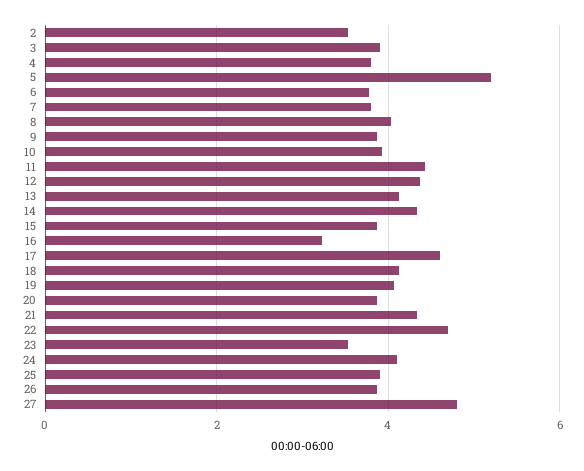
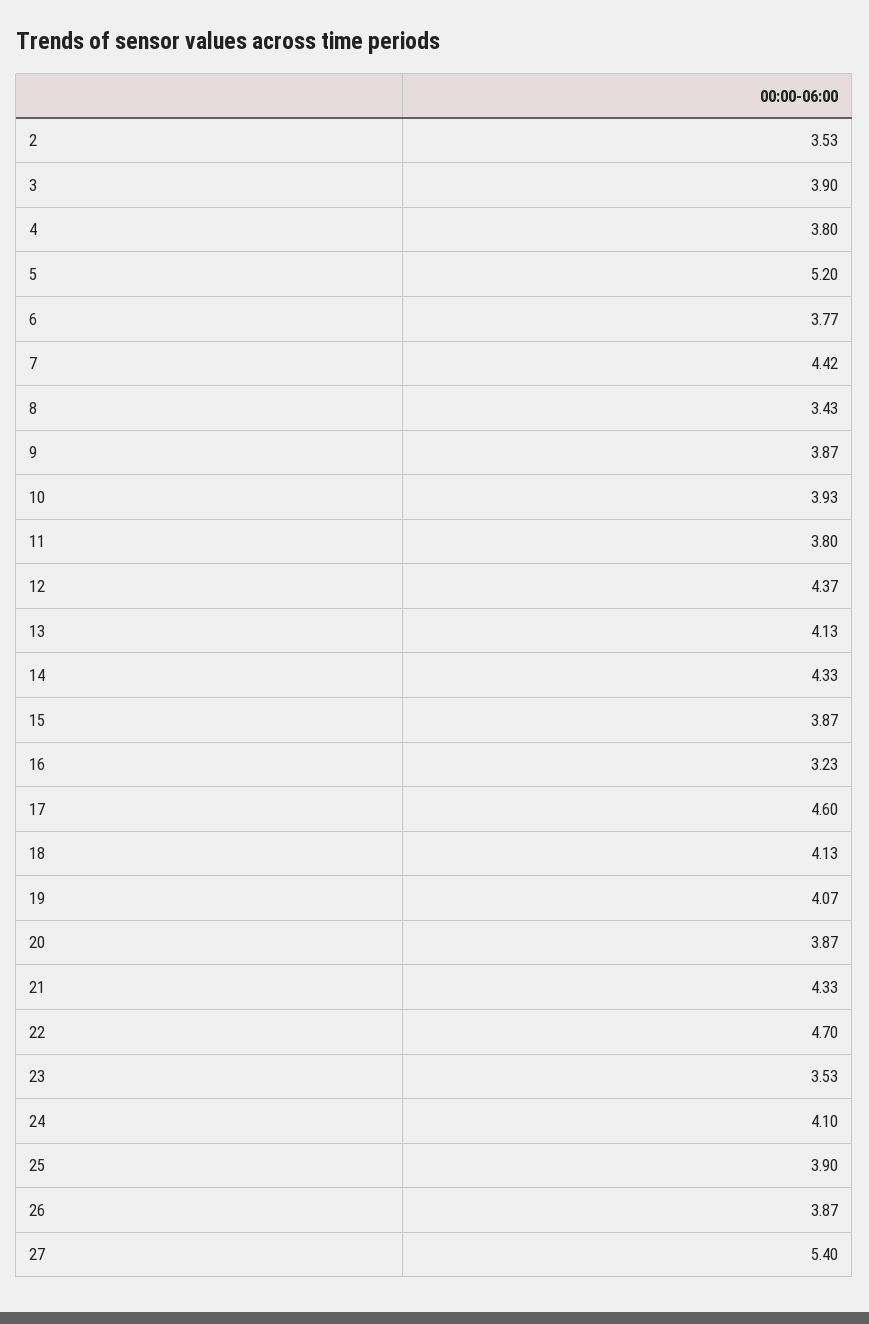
  {
    "2": 3.53,
    "3": 3.9,
    "4": 3.8,
    "5": 5.2,
    "6": 3.77,
-   "7": 3.8,
+   "7": 4.42,
-   "8": 4,
+   "8": 3.43,
    "9": 3.87,
    "10": 3.93,
-   "11": 4.4,
+   "11": 3.8,
    "12": 4.37,
    "13": 4.13,
    "14": 4.33,
    "15": 3.87,
    "16": 3.23,
    "17": 4.6,
    "18": 4.13,
    "19": 4.07,
    "20": 3.87,
    "21": 4.33,
    "22": 4.7,
    "23": 3.53,
    "24": 4.1,
    "25": 3.9,
    "26": 3.87,
-   "27": 4.8
+   "27": 5.4
  }

